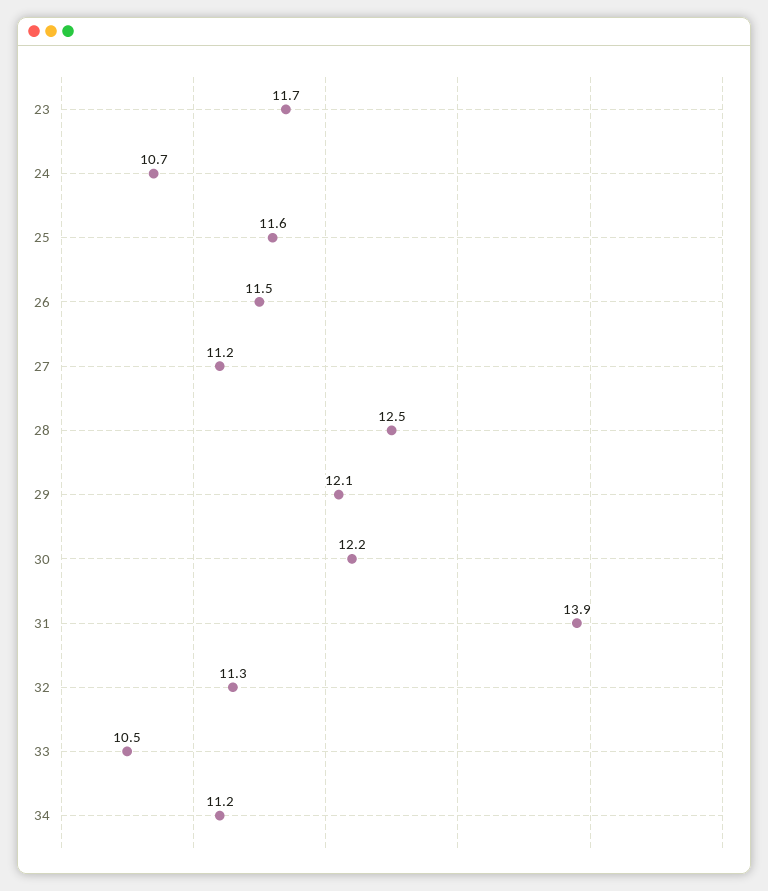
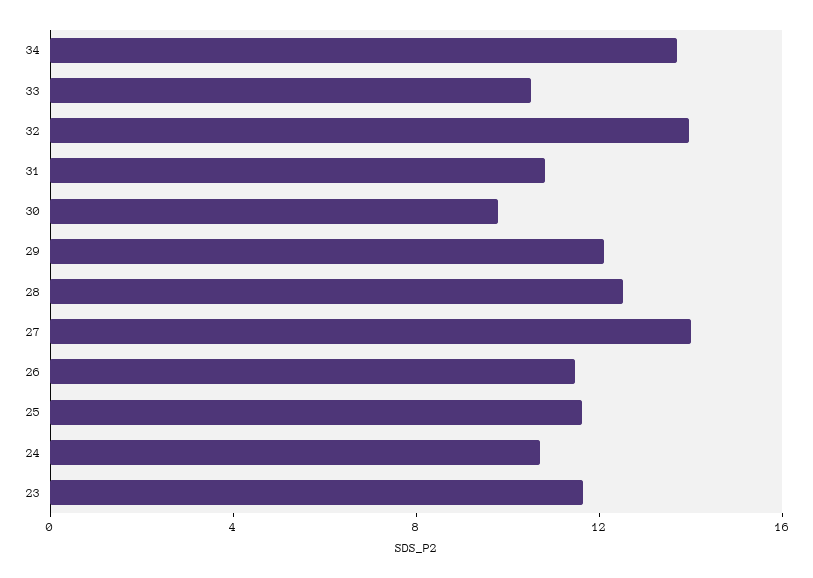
  {
    "23": 11.7,
    "24": 10.7,
    "25": 11.6,
    "26": 11.5,
-   "27": 11.2,
+   "27": 14,
    "28": 12.5,
    "29": 12.1,
-   "30": 12.2,
+   "30": 10,
-   "31": 13.9,
+   "31": 11,
-   "32": 11.3,
+   "32": 14,
    "33": 10.5,
-   "34": 11.2
+   "34": 14
  }

